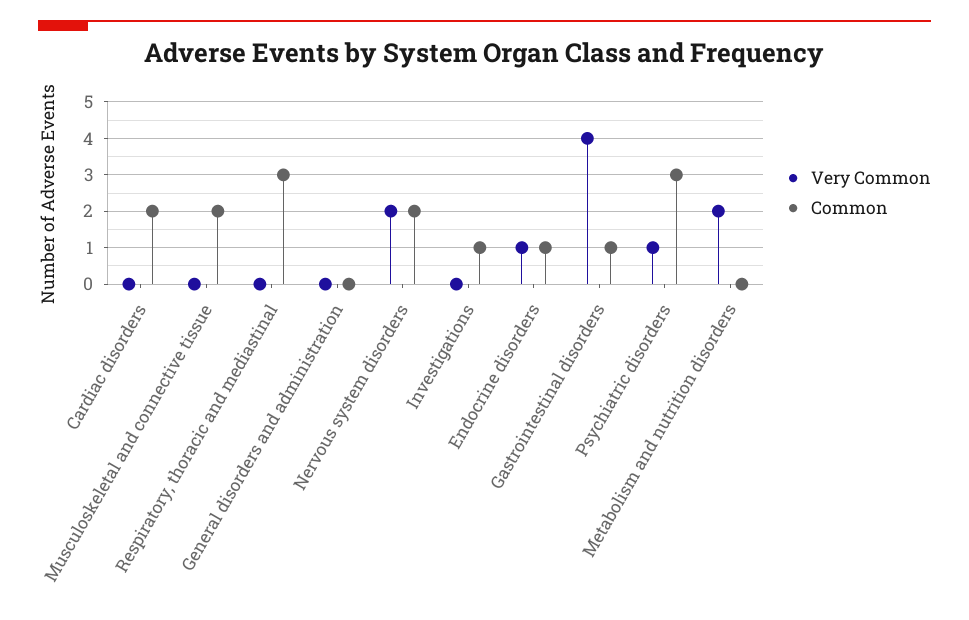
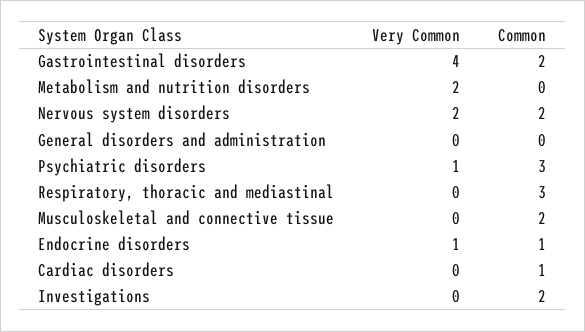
  {
    "Very Common": {
      "Cardiac disorders": 0,
      "Musculoskeletal and connective tissue": 0,
      "Respiratory, thoracic and mediastinal": 0,
      "General disorders and administration": 0,
      "Nervous system disorders": 2,
      "Investigations": 0,
      "Endocrine disorders": 1,
      "Gastrointestinal disorders": 4,
      "Psychiatric disorders": 1,
      "Metabolism and nutrition disorders": 2
    },
    "Common": {
-     "Cardiac disorders": 2,
+     "Cardiac disorders": 1,
      "Musculoskeletal and connective tissue": 2,
      "Respiratory, thoracic and mediastinal": 3,
      "General disorders and administration": 0,
      "Nervous system disorders": 2,
-     "Investigations": 1,
+     "Investigations": 2,
      "Endocrine disorders": 1,
-     "Gastrointestinal disorders": 1,
+     "Gastrointestinal disorders": 2,
      "Psychiatric disorders": 3,
      "Metabolism and nutrition disorders": 0
    }
  }

